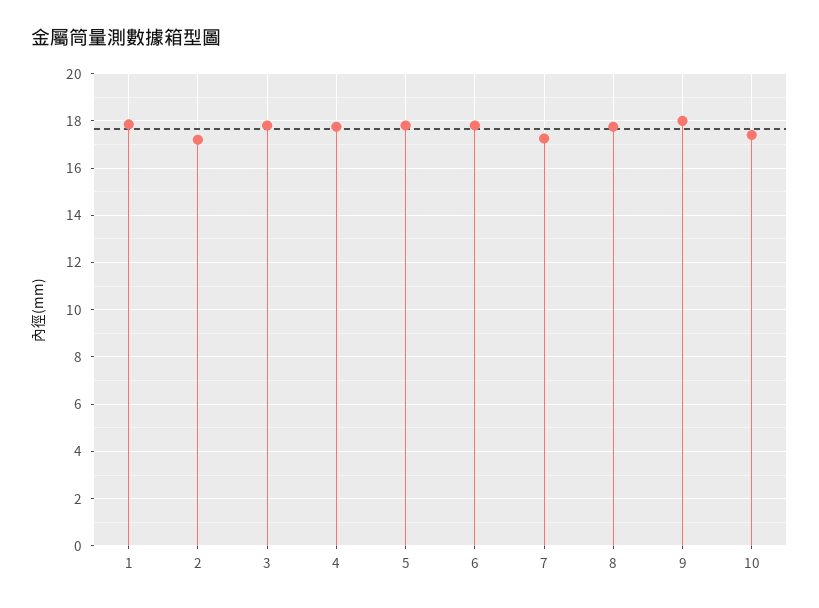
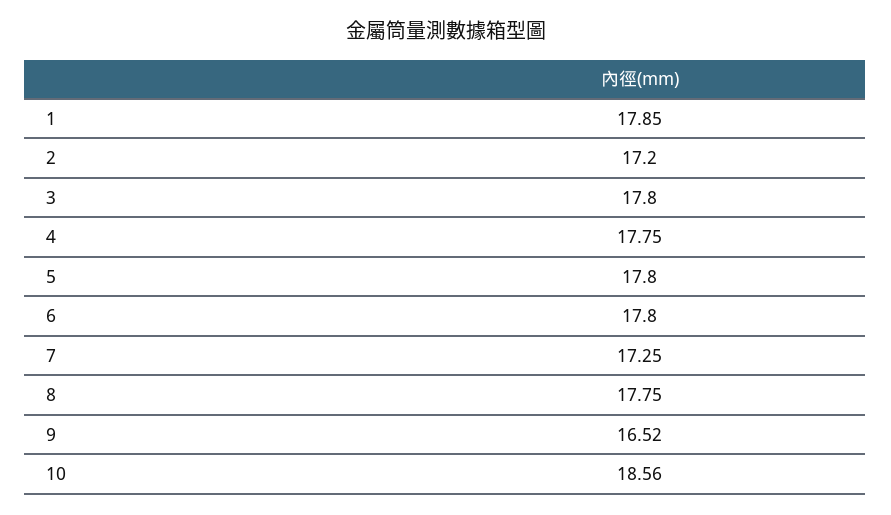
  {
    "1": 17.85,
    "2": 17.2,
    "3": 17.8,
    "4": 17.75,
    "5": 17.8,
    "6": 17.8,
    "7": 17.25,
    "8": 17.75,
-   "9": 18,
+   "9": 16.52,
-   "10": 17.5
+   "10": 18.56
  }

